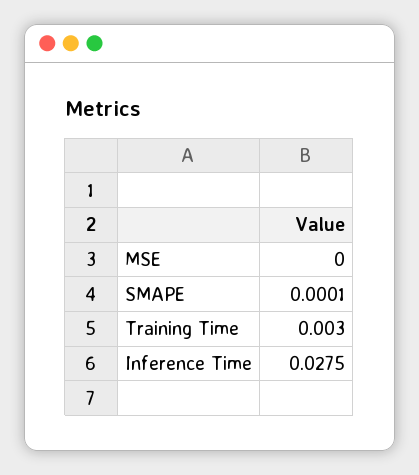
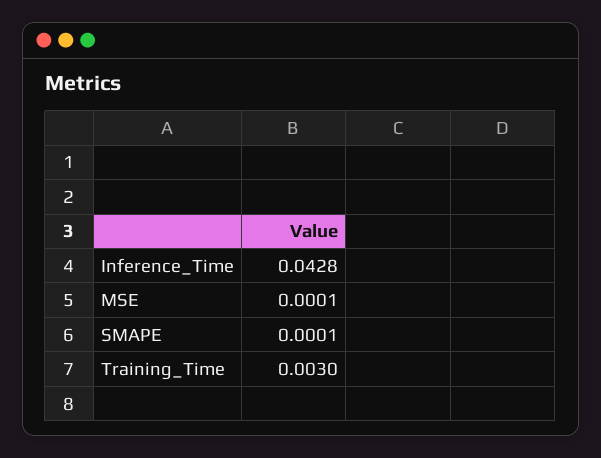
  {
-   "MSE": 0,
+   "MSE": 0.0001,
    "SMAPE": 0.0001,
    "Training Time": 0.003,
-   "Inference Time": 0.0275
+   "Inference Time": 0.0428
  }

